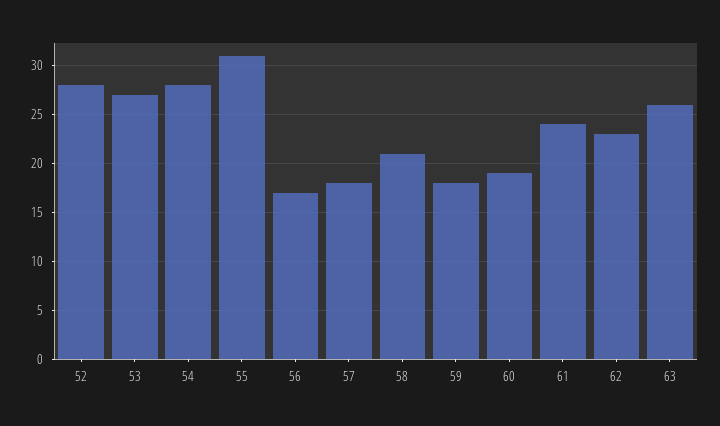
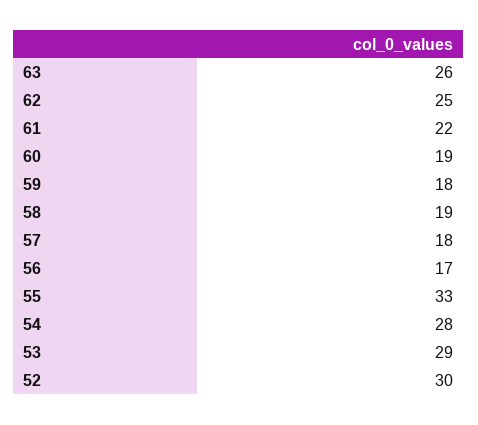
  {
-   "52": 28,
+   "52": 30,
-   "53": 27,
+   "53": 29,
    "54": 28,
-   "55": 31,
+   "55": 33,
    "56": 17,
    "57": 18,
-   "58": 21,
+   "58": 19,
    "59": 18,
    "60": 19,
-   "61": 24,
+   "61": 22,
-   "62": 23,
+   "62": 25,
    "63": 26
  }

